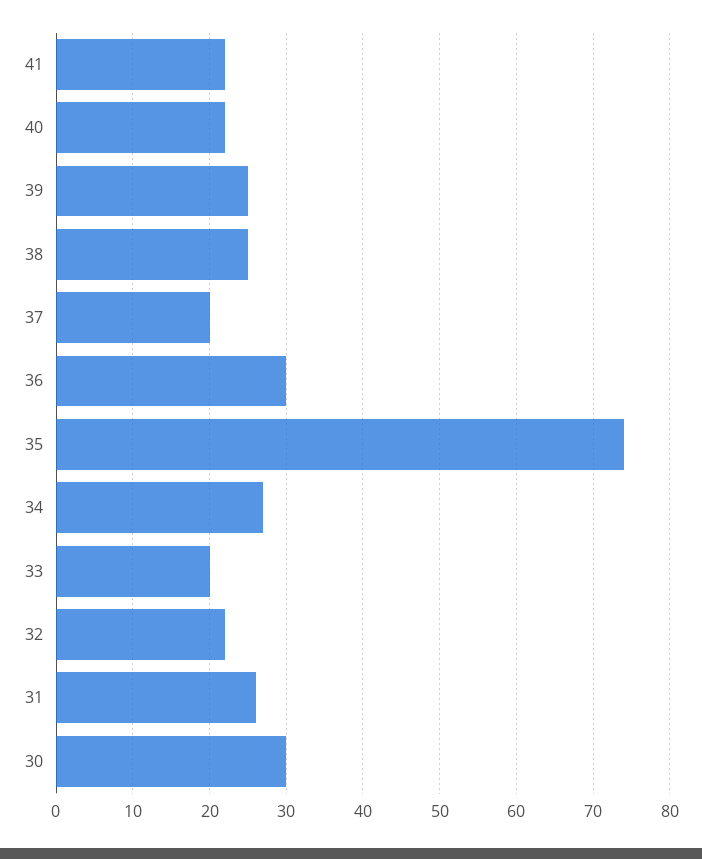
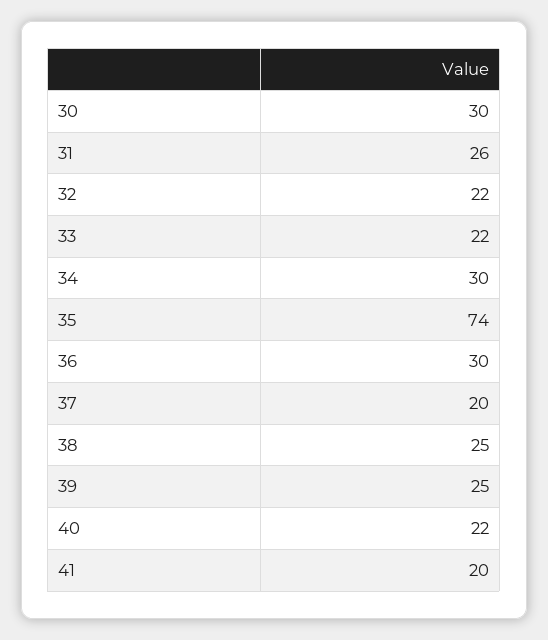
  {
-   "41": 22,
+   "41": 20,
    "40": 22,
    "39": 25,
    "38": 25,
    "37": 20,
    "36": 30,
    "35": 74,
-   "34": 27,
+   "34": 30,
-   "33": 20,
+   "33": 22,
    "32": 22,
    "31": 26,
    "30": 30
  }

